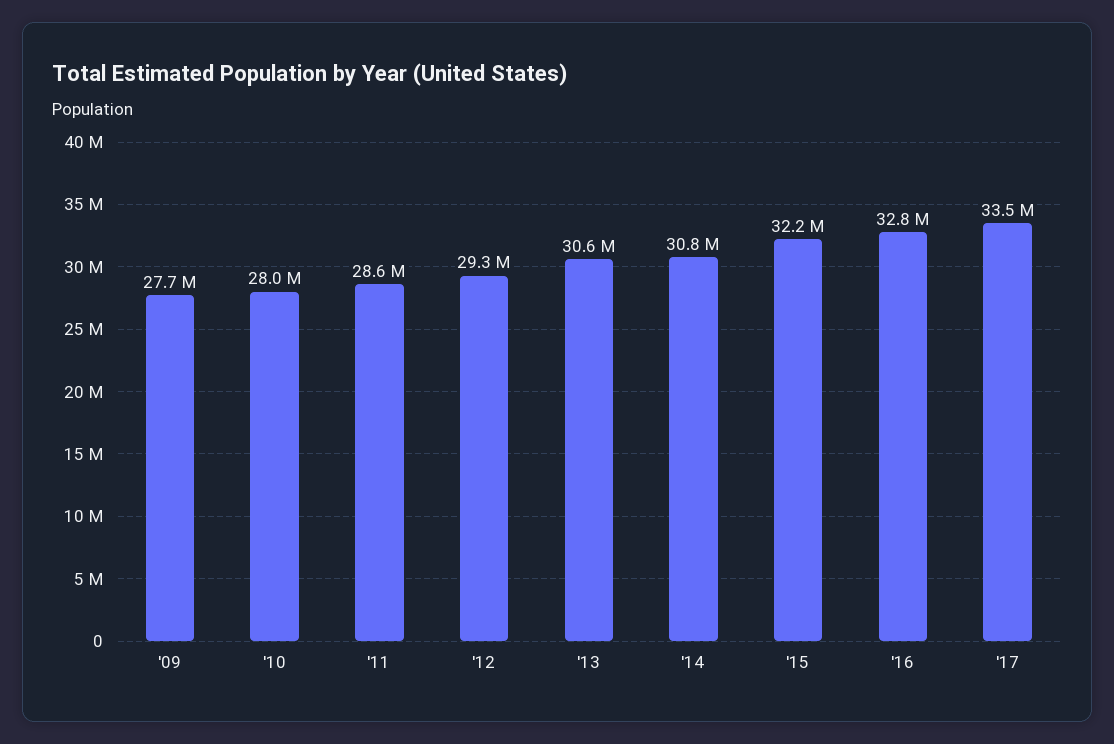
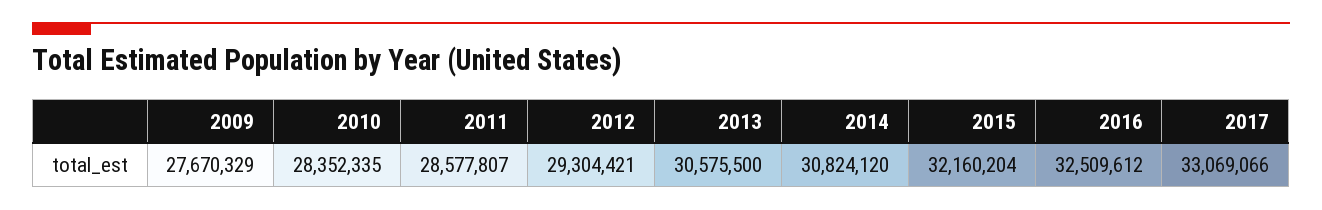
  {
    "'09": 27670329,
-   "'10": 28000000,
+   "'10": 28352335,
    "'11": 28577807,
    "'12": 29304421,
    "'13": 30575500,
    "'14": 30824120,
    "'15": 32160204,
-   "'16": 32800000,
+   "'16": 32509612,
-   "'17": 33500000
+   "'17": 33069066
  }

